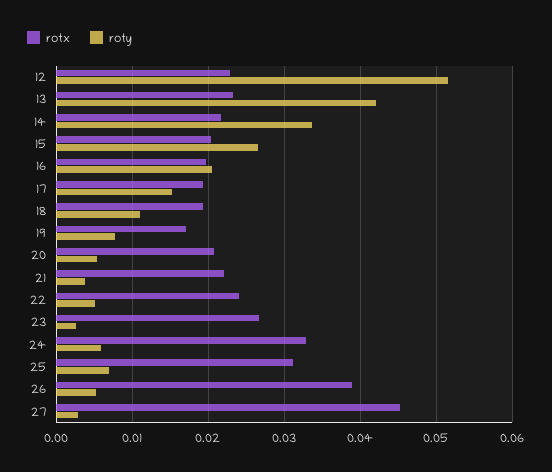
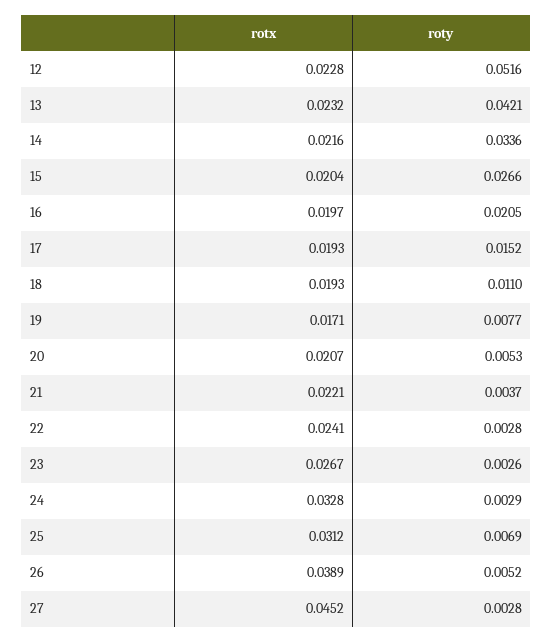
  {
    "rotx": {
      "12": 0.0228,
      "13": 0.0232,
      "14": 0.0216,
      "15": 0.0204,
      "16": 0.0197,
      "17": 0.0193,
      "18": 0.0193,
      "19": 0.0171,
      "20": 0.0207,
      "21": 0.0221,
      "22": 0.0241,
      "23": 0.0267,
      "24": 0.0328,
      "25": 0.0312,
      "26": 0.0389,
      "27": 0.0452
    },
    "roty": {
      "12": 0.0516,
      "13": 0.0421,
      "14": 0.0336,
      "15": 0.0266,
      "16": 0.0205,
      "17": 0.0152,
      "18": 0.011,
      "19": 0.0077,
      "20": 0.0053,
      "21": 0.0037,
-     "22": 0.005,
+     "22": 0.0028,
      "23": 0.0026,
-     "24": 0.006,
+     "24": 0.0029,
      "25": 0.0069,
      "26": 0.0052,
      "27": 0.0028
    }
  }

